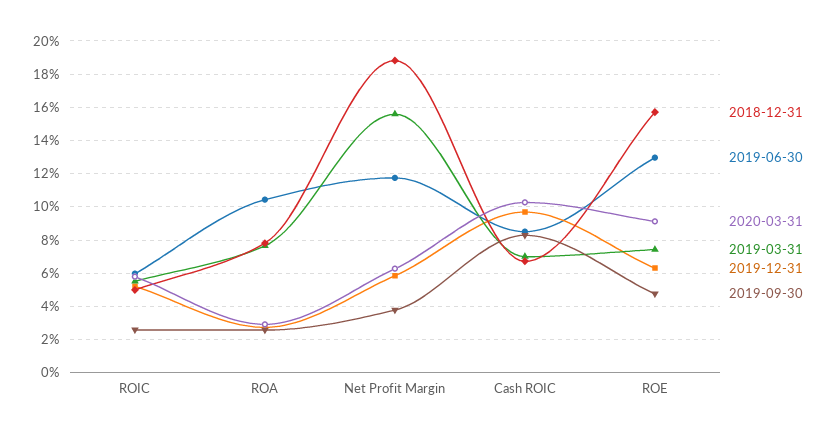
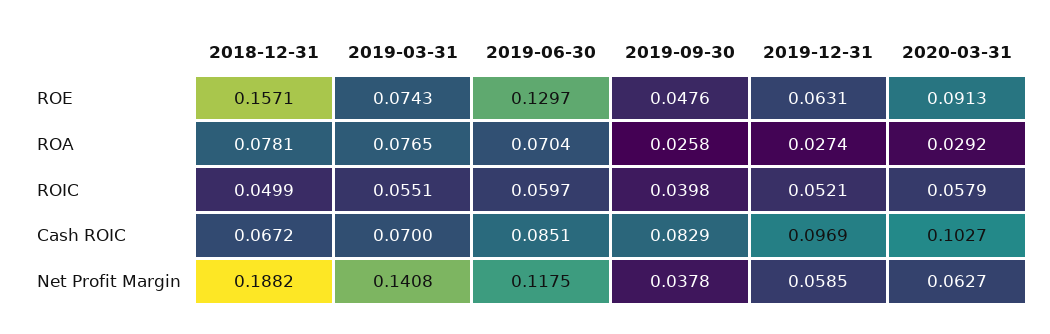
  {
    "2018-12-31": {
      "ROIC": 0.0499,
      "ROA": 0.0781,
      "Net Profit Margin": 0.1882,
      "Cash ROIC": 0.0672,
      "ROE": 0.1571
    },
    "2019-06-30": {
      "ROIC": 0.0597,
-     "ROA": 0.105,
+     "ROA": 0.0704,
      "Net Profit Margin": 0.1175,
      "Cash ROIC": 0.0851,
      "ROE": 0.1297
    },
    "2020-03-31": {
      "ROIC": 0.0579,
      "ROA": 0.0292,
      "Net Profit Margin": 0.0627,
      "Cash ROIC": 0.1027,
      "ROE": 0.0913
    },
    "2019-03-31": {
      "ROIC": 0.0551,
      "ROA": 0.0765,
-     "Net Profit Margin": 0.155,
+     "Net Profit Margin": 0.1408,
      "Cash ROIC": 0.07,
      "ROE": 0.0743
    },
    "2019-12-31": {
      "ROIC": 0.0521,
      "ROA": 0.0274,
      "Net Profit Margin": 0.0585,
      "Cash ROIC": 0.0969,
      "ROE": 0.0631
    },
    "2019-09-30": {
-     "ROIC": 0.025,
+     "ROIC": 0.0398,
      "ROA": 0.0258,
      "Net Profit Margin": 0.0378,
      "Cash ROIC": 0.0829,
      "ROE": 0.0476
    }
  }

